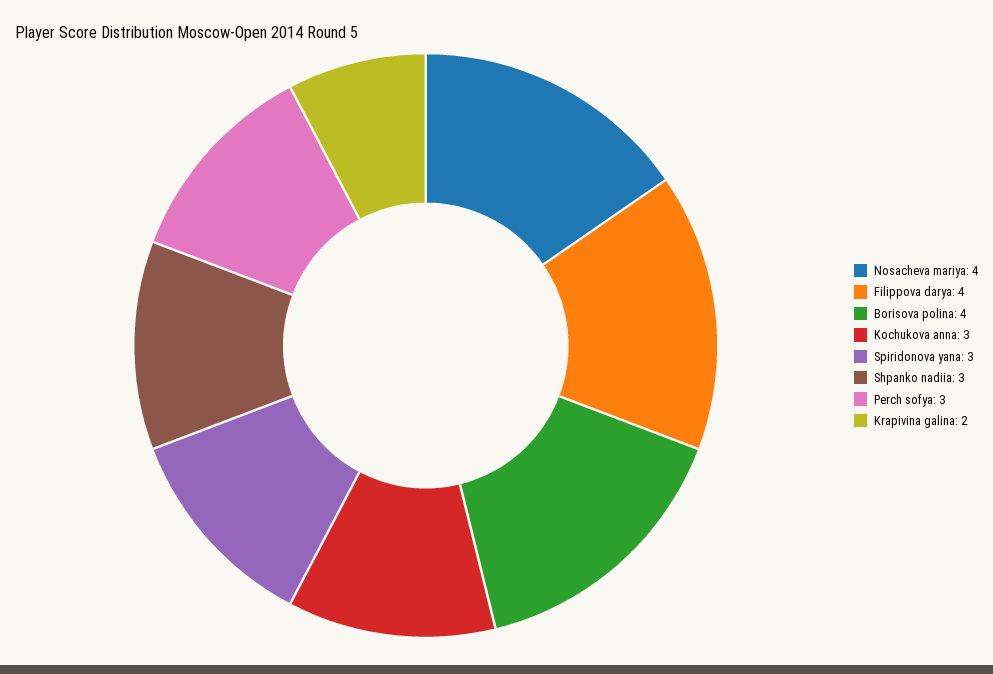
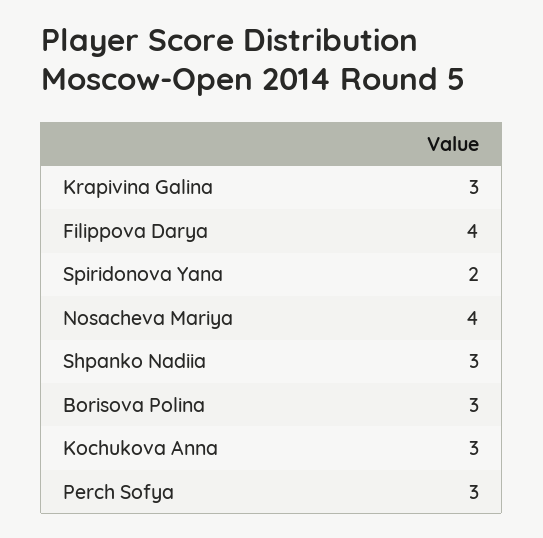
  {
    "Nosacheva mariya": 4,
    "Filippova darya": 4,
-   "Borisova polina": 4,
+   "Borisova polina": 3,
    "Kochukova anna": 3,
-   "Spiridonova yana": 3,
+   "Spiridonova yana": 2,
    "Shpanko nadiia": 3,
    "Perch sofya": 3,
-   "Krapivina galina": 2
+   "Krapivina galina": 3
  }

